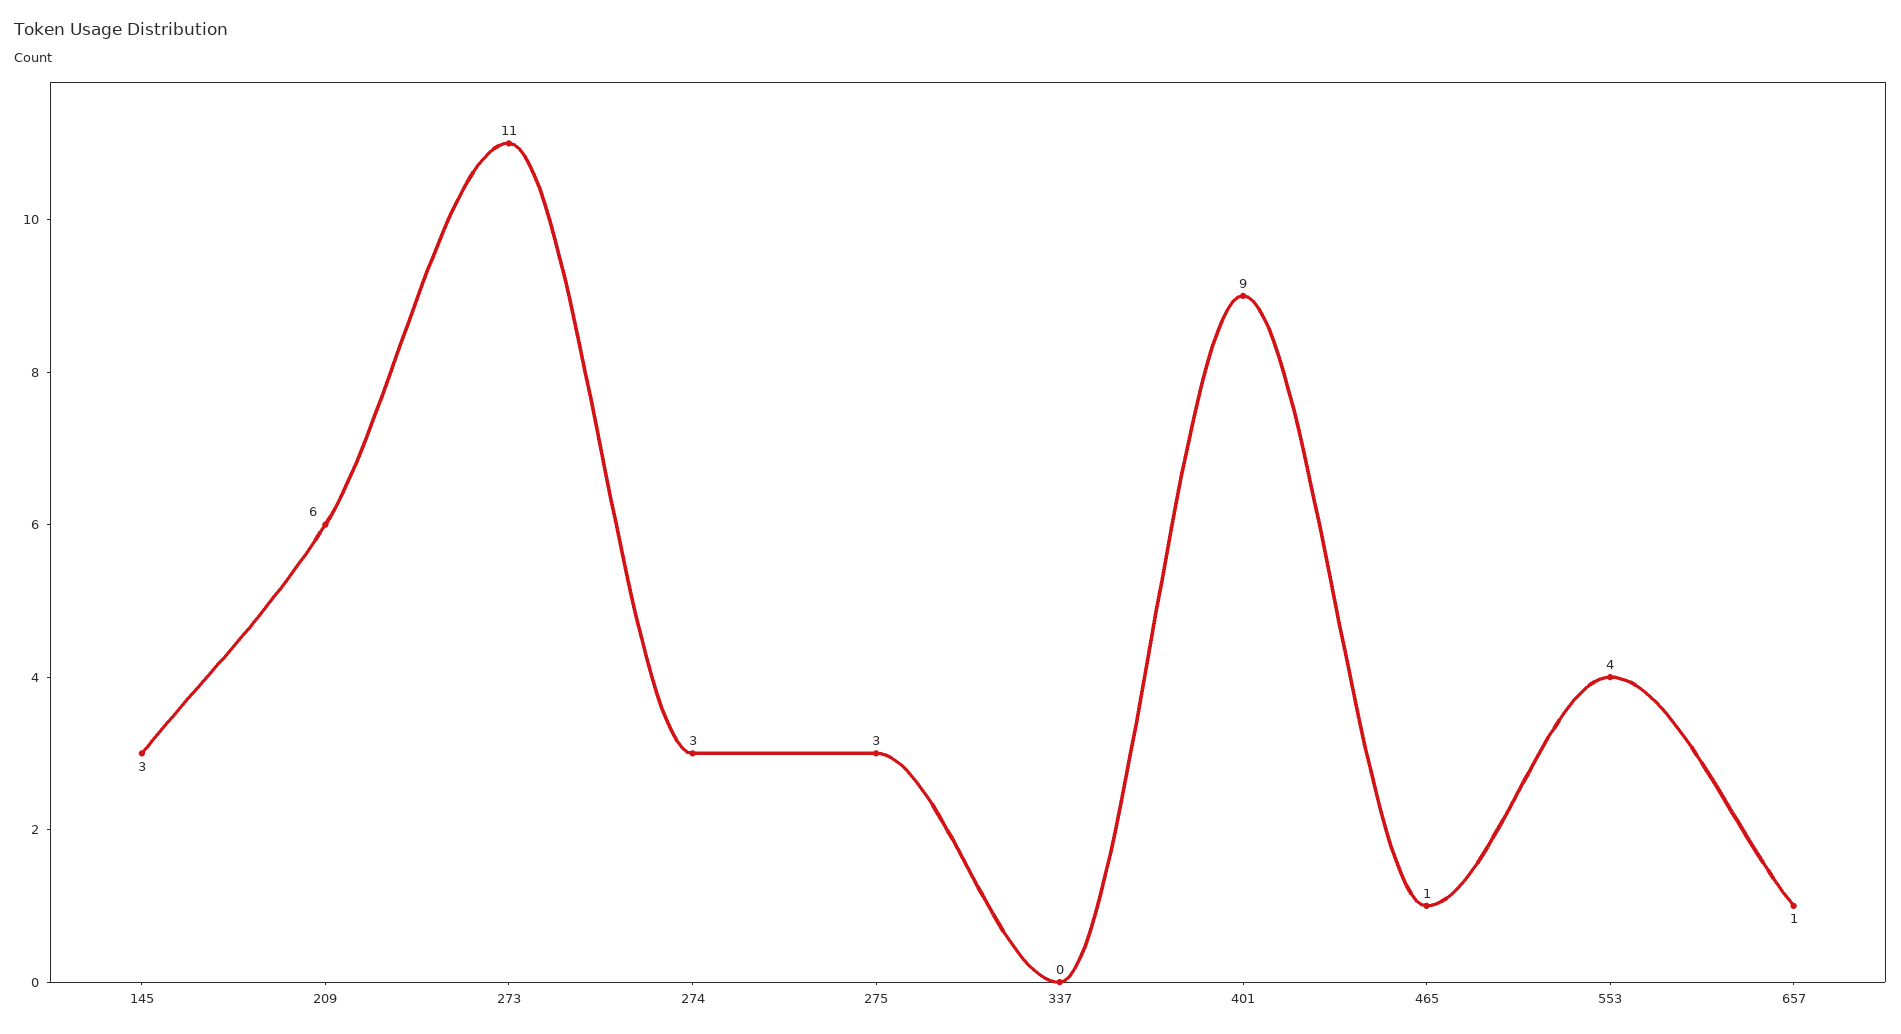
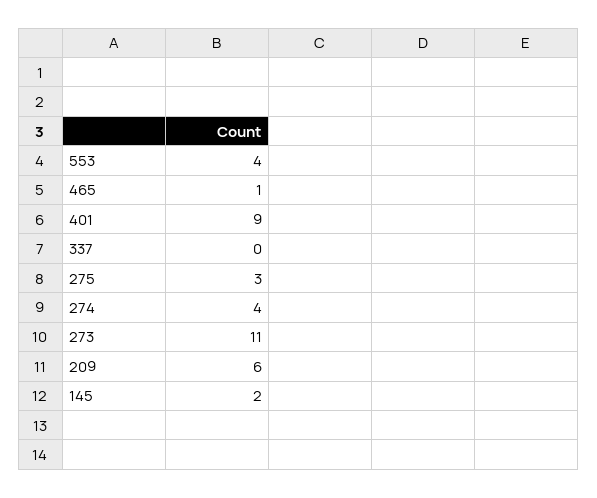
  {
-   "145": 3,
+   "145": 2,
    "209": 6,
    "273": 11,
-   "274": 3,
+   "274": 4,
    "275": 3,
    "337": 0,
    "401": 9,
    "465": 1,
-   "553": 4,
+   "553": 4
-   "657": 1
  }

